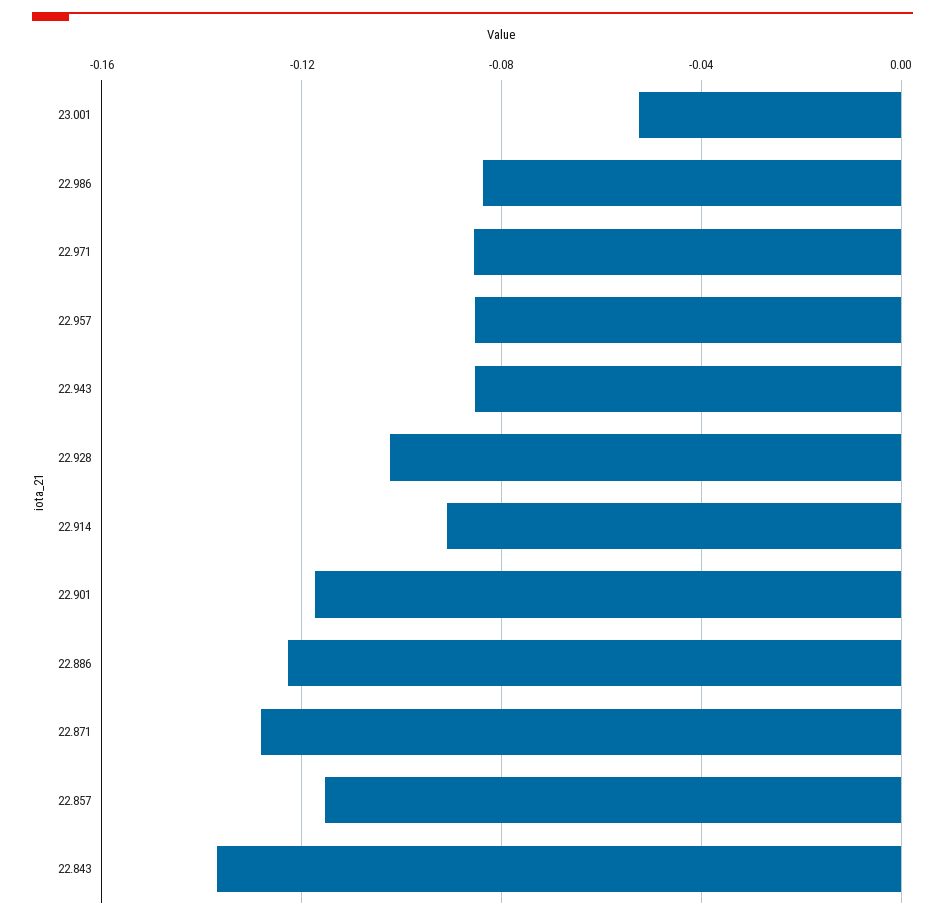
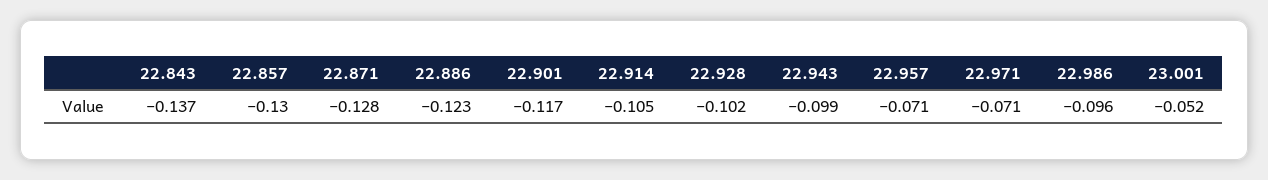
  {
    "23.001": -0.052,
-   "22.986": -0.085,
+   "22.986": -0.096,
-   "22.971": -0.085,
+   "22.971": -0.071,
-   "22.957": -0.085,
+   "22.957": -0.071,
-   "22.943": -0.085,
+   "22.943": -0.099,
    "22.928": -0.102,
-   "22.914": -0.09,
+   "22.914": -0.105,
    "22.901": -0.117,
    "22.886": -0.123,
    "22.871": -0.128,
-   "22.857": -0.115,
+   "22.857": -0.13,
    "22.843": -0.137
  }

